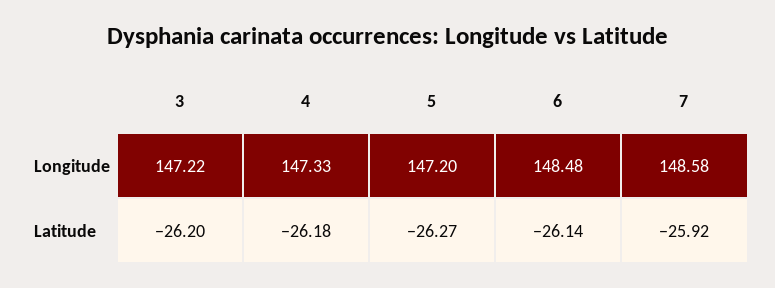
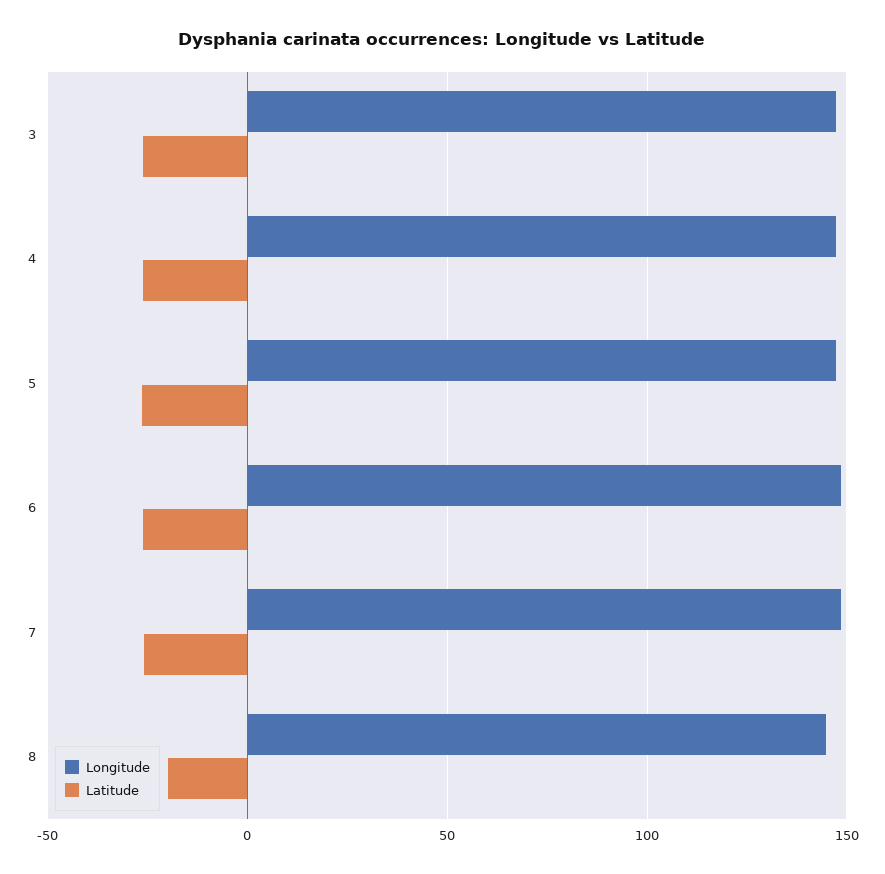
  {
    "Longitude": {
      "3": 147.22,
      "4": 147.33,
      "5": 147.2,
      "6": 148.48,
-     "7": 148.58
+     "7": 148.58,
+     "8": 145
    },
    "Latitude": {
      "3": -26.2,
      "4": -26.18,
      "5": -26.27,
      "6": -26.14,
-     "7": -25.92
+     "7": -25.92,
+     "8": -20
    }
  }

